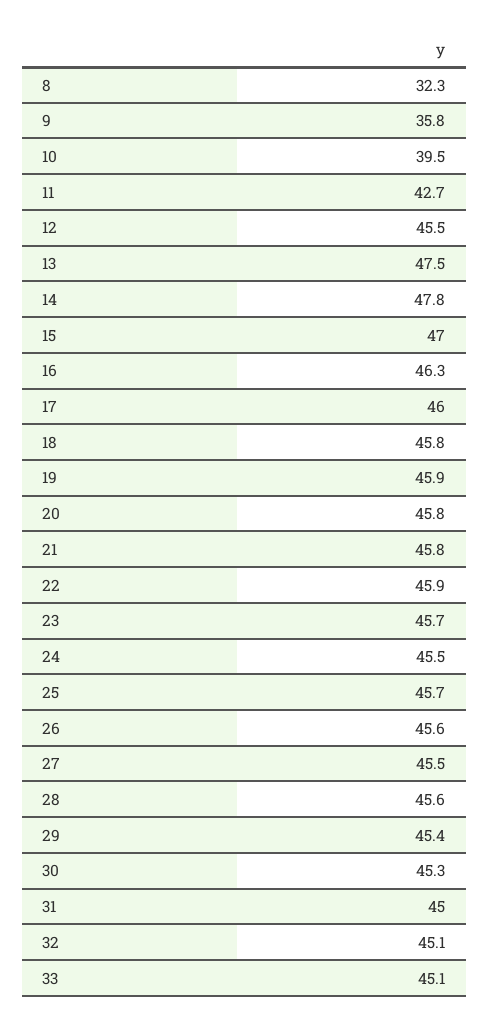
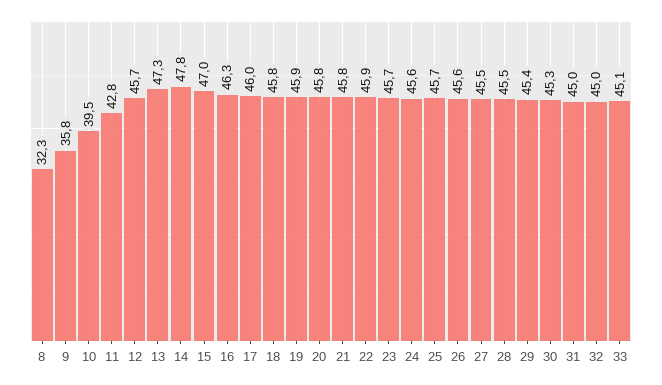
  {
    "8": 32.3,
    "9": 35.8,
    "10": 39.5,
-   "11": 42.7,
+   "11": 42.8,
-   "12": 45.5,
+   "12": 45.7,
-   "13": 47.5,
+   "13": 47.3,
    "14": 47.8,
    "15": 47,
    "16": 46.3,
    "17": 46,
    "18": 45.8,
    "19": 45.9,
    "20": 45.8,
    "21": 45.8,
    "22": 45.9,
    "23": 45.7,
-   "24": 45.5,
+   "24": 45.6,
    "25": 45.7,
    "26": 45.6,
    "27": 45.5,
-   "28": 45.6,
+   "28": 45.5,
    "29": 45.4,
    "30": 45.3,
    "31": 45,
-   "32": 45.1,
+   "32": 45,
    "33": 45.1
  }

